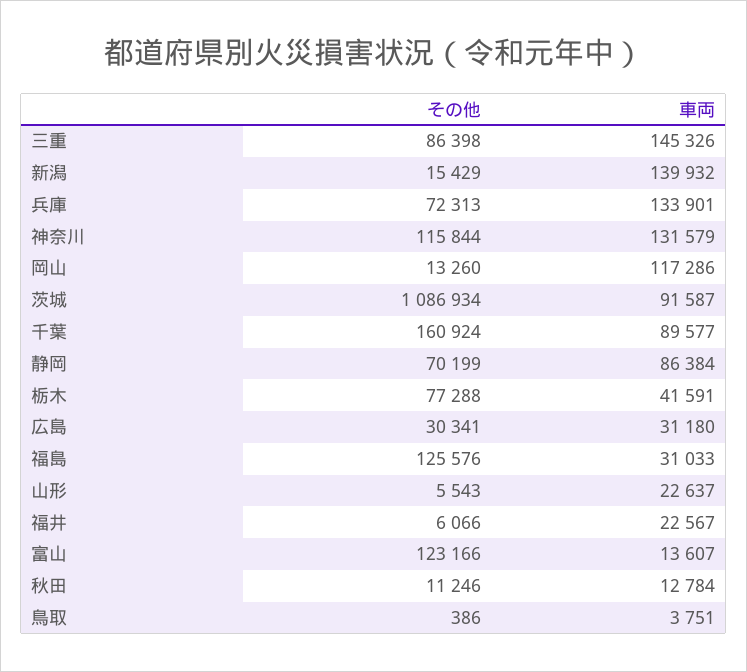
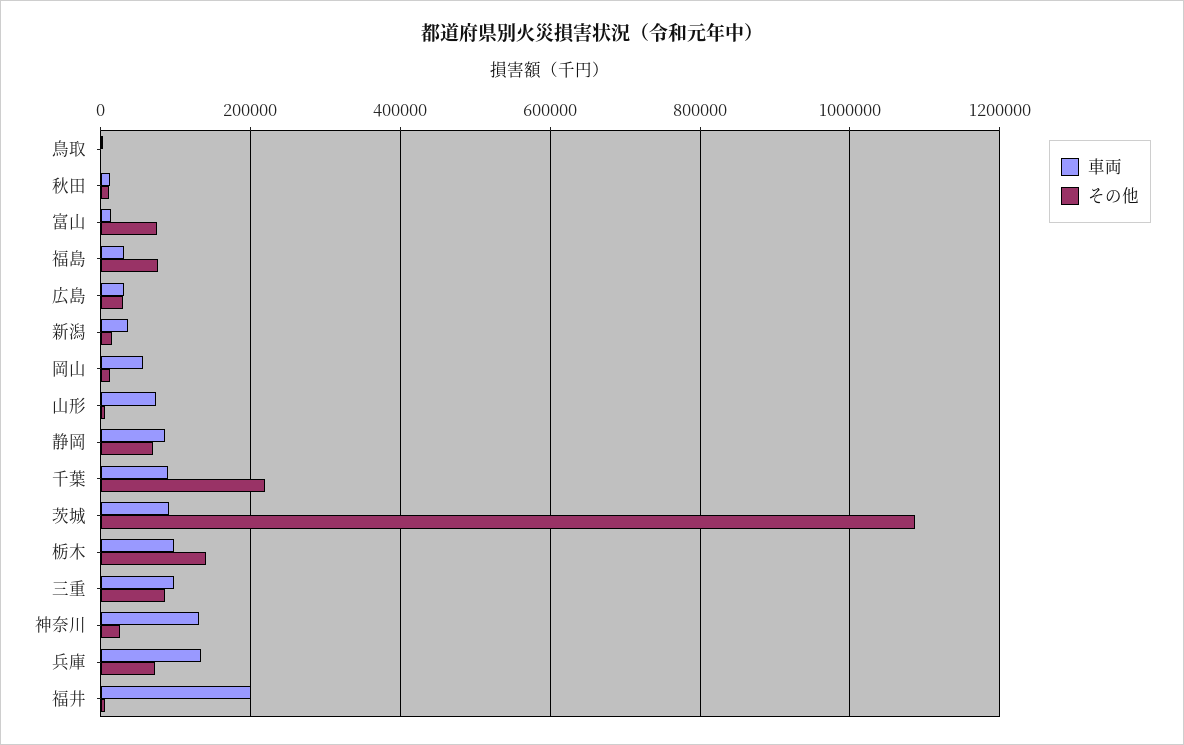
  {
    "その他": {
      "三重": 86398,
      "新潟": 15429,
      "兵庫": 72313,
-     "神奈川": 115844,
+     "神奈川": 20000,
      "岡山": 13260,
      "茨城": 1086934,
-     "千葉": 160924,
+     "千葉": 220000,
      "静岡": 70199,
-     "栃木": 77288,
+     "栃木": 140000,
      "広島": 30341,
-     "福島": 125576,
+     "福島": 80000,
      "山形": 5543,
      "福井": 6066,
-     "富山": 123166,
+     "富山": 80000,
      "秋田": 11246,
      "鳥取": 386
    },
    "車両": {
-     "三重": 145326,
+     "三重": 100000,
-     "新潟": 139932,
+     "新潟": 40000,
      "兵庫": 133901,
      "神奈川": 131579,
-     "岡山": 117286,
+     "岡山": 60000,
      "茨城": 91587,
      "千葉": 89577,
      "静岡": 86384,
-     "栃木": 41591,
+     "栃木": 100000,
      "広島": 31180,
      "福島": 31033,
-     "山形": 22637,
+     "山形": 80000,
-     "福井": 22567,
+     "福井": 200000,
      "富山": 13607,
      "秋田": 12784,
      "鳥取": 3751
    }
  }

